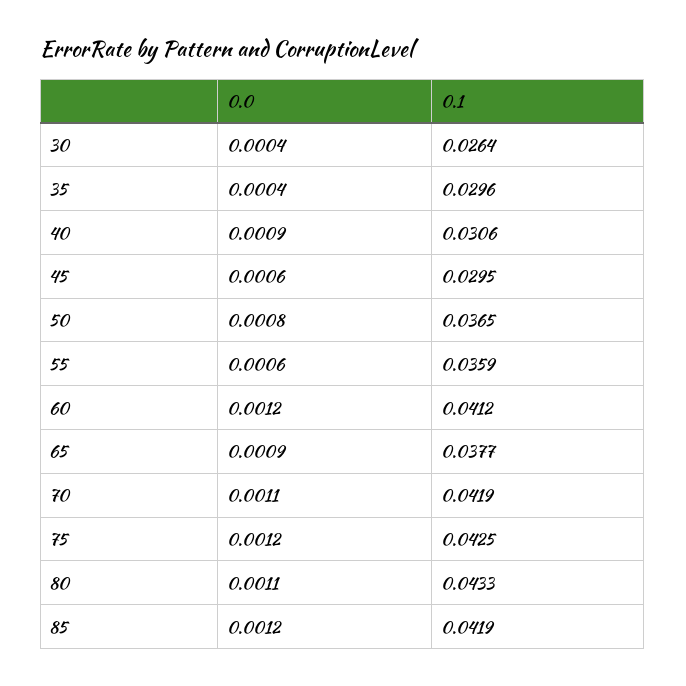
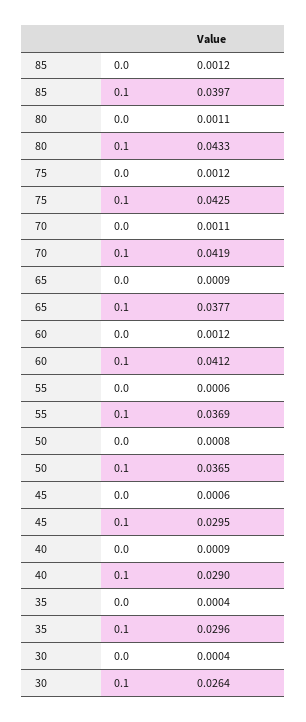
  {
    "0.0": {
      "30": 0.0004,
      "35": 0.0004,
      "40": 0.0009,
      "45": 0.0006,
      "50": 0.0008,
      "55": 0.0006,
      "60": 0.0012,
      "65": 0.0009,
      "70": 0.0011,
      "75": 0.0012,
      "80": 0.0011,
      "85": 0.0012
    },
    "0.1": {
      "30": 0.0264,
      "35": 0.0296,
-     "40": 0.0306,
+     "40": 0.029,
      "45": 0.0295,
      "50": 0.0365,
-     "55": 0.0359,
+     "55": 0.0369,
      "60": 0.0412,
      "65": 0.0377,
      "70": 0.0419,
      "75": 0.0425,
      "80": 0.0433,
-     "85": 0.0419
+     "85": 0.0397
    }
  }

